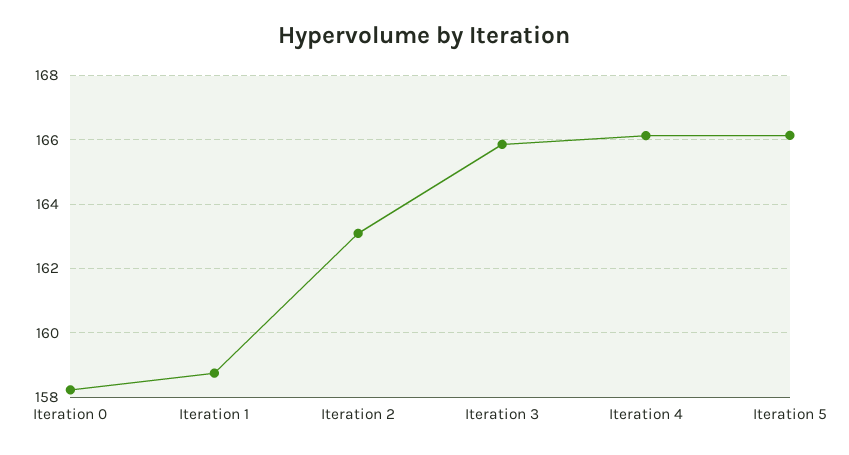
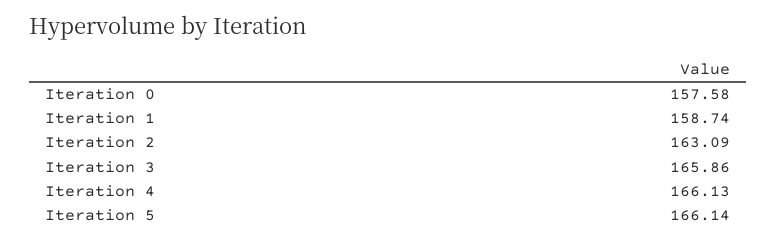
  {
-   "Iteration 0": 158.2,
+   "Iteration 0": 157.58,
    "Iteration 1": 158.74,
    "Iteration 2": 163.09,
    "Iteration 3": 165.86,
    "Iteration 4": 166.13,
    "Iteration 5": 166.14
  }

